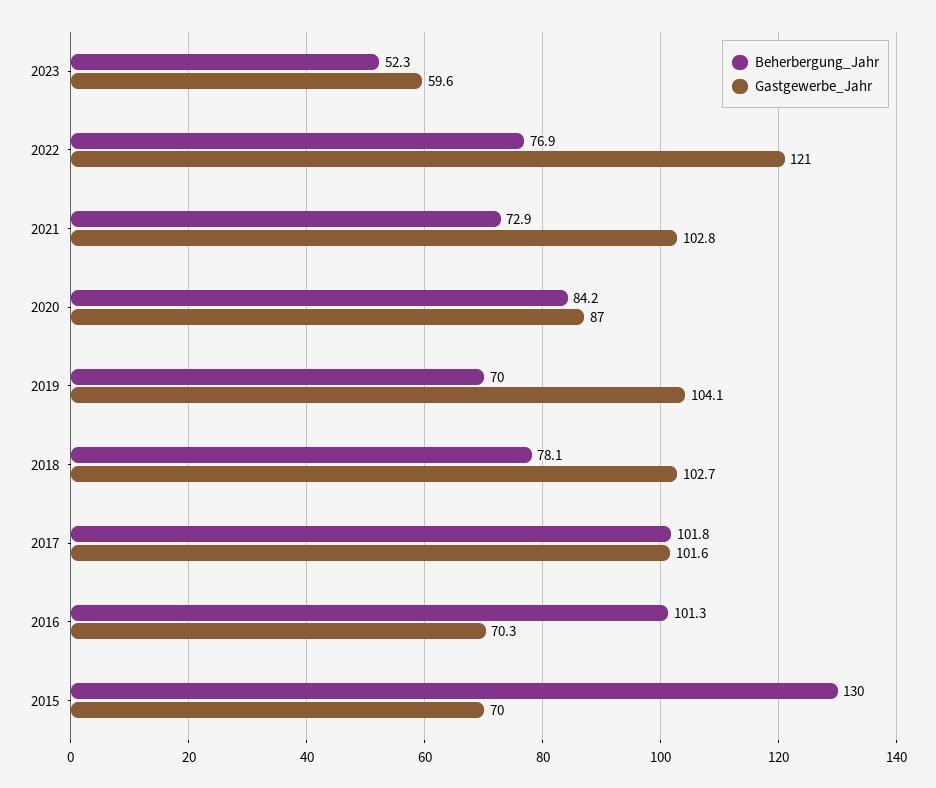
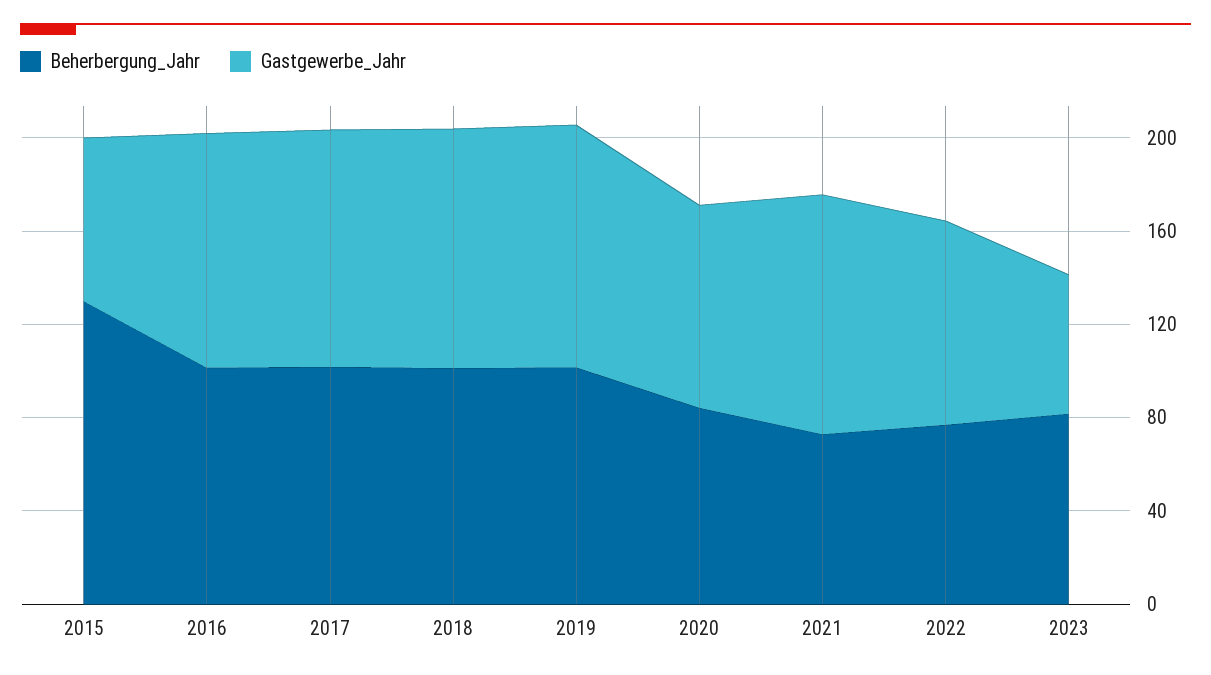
  {
    "Beherbergung_Jahr": {
-     "2023": 52.3,
+     "2023": 80,
      "2022": 76.9,
      "2021": 72.9,
      "2020": 84.2,
-     "2019": 70,
+     "2019": 100,
-     "2018": 78.1,
+     "2018": 100,
      "2017": 101.8,
      "2016": 101.3,
      "2015": 130
    },
    "Gastgewerbe_Jahr": {
      "2023": 59.6,
-     "2022": 121,
+     "2022": 90,
      "2021": 102.8,
      "2020": 87,
      "2019": 104.1,
      "2018": 102.7,
      "2017": 101.6,
-     "2016": 70.3,
+     "2016": 100,
      "2015": 70
    }
  }

